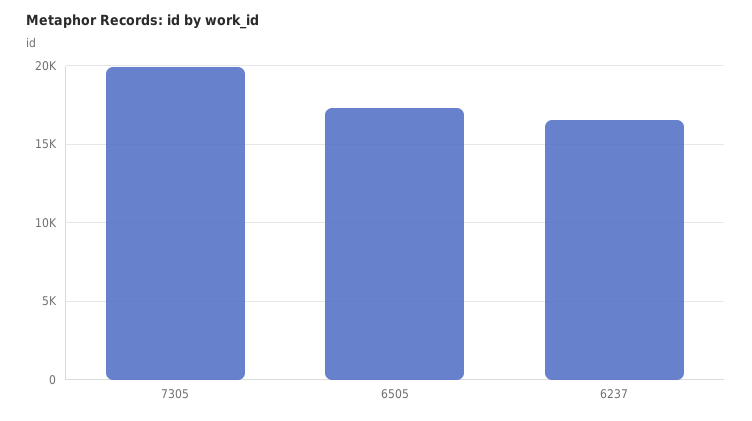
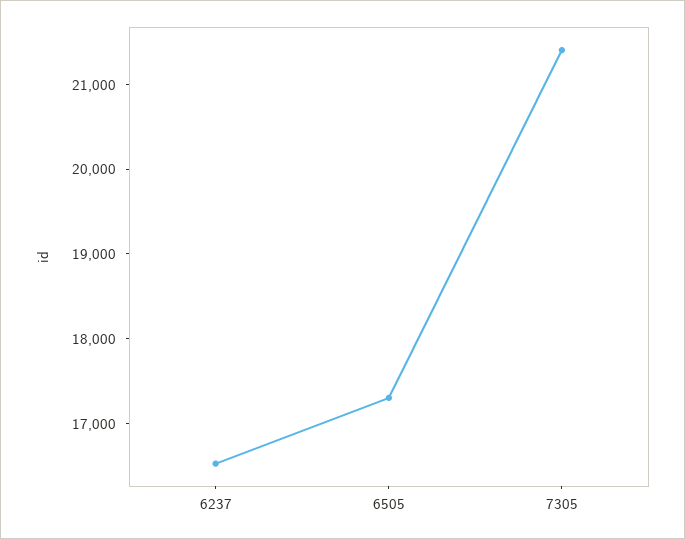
  {
-   "7305": 20000,
+   "7305": 21400,
    "6505": 17400,
    "6237": 16600
  }

